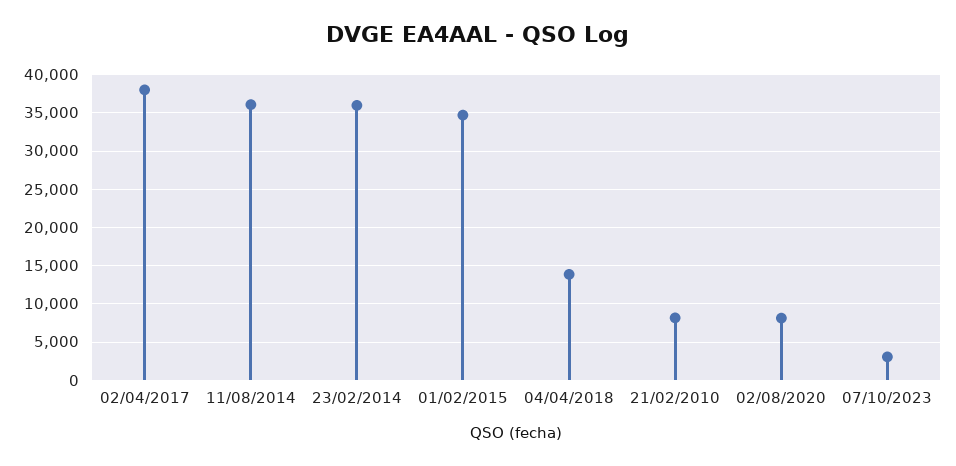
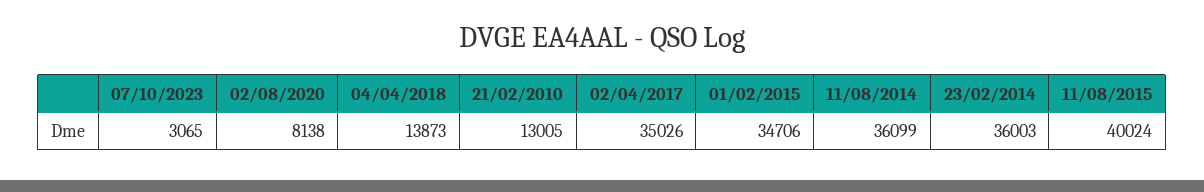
  {
-   "02/04/2017": 38000,
+   "02/04/2017": 35026,
    "11/08/2014": 36099,
    "23/02/2014": 36003,
    "01/02/2015": 34706,
    "04/04/2018": 13873,
-   "21/02/2010": 8000,
+   "21/02/2010": 13005,
    "02/08/2020": 8138,
-   "07/10/2023": 3065
+   "07/10/2023": 3065,
+   "11/08/2015": 40024
  }

